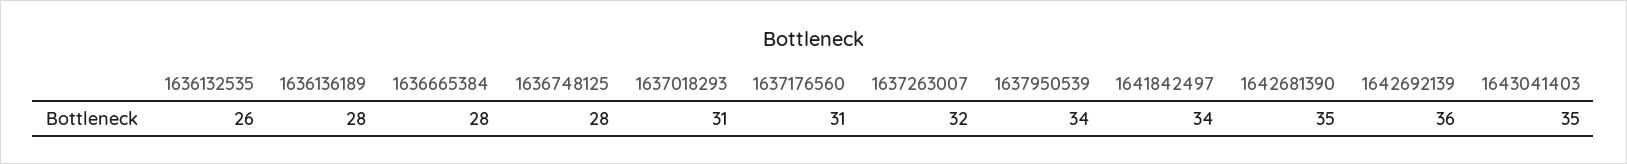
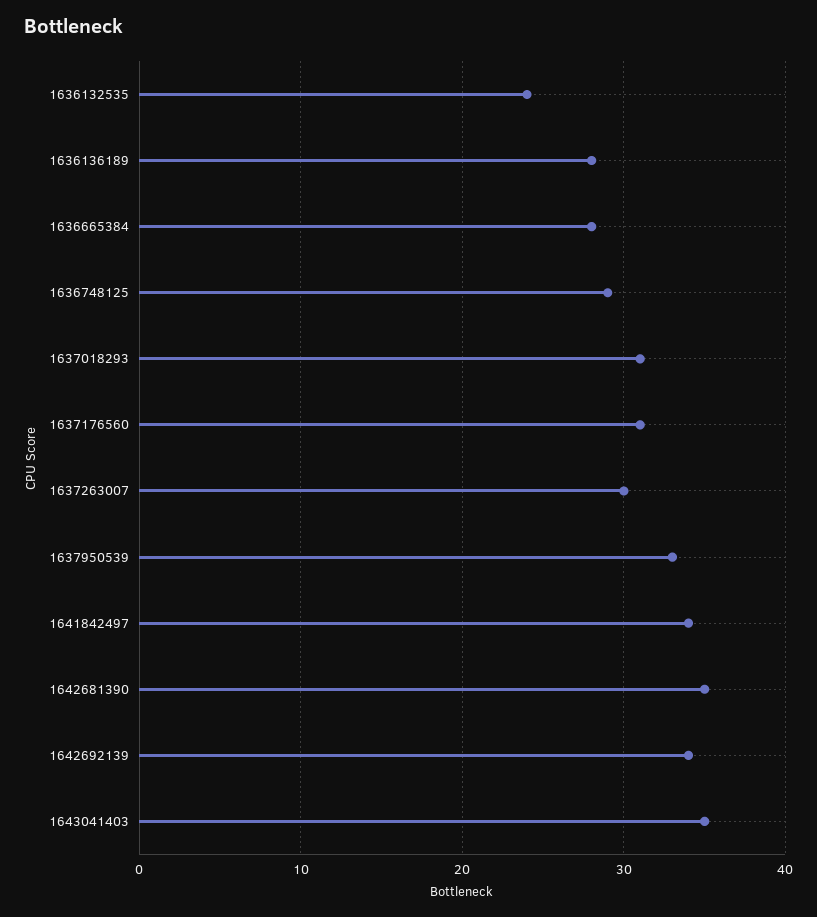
  {
-   "1636132535": 26,
+   "1636132535": 24,
    "1636136189": 28,
    "1636665384": 28,
-   "1636748125": 28,
+   "1636748125": 29,
    "1637018293": 31,
    "1637176560": 31,
-   "1637263007": 32,
+   "1637263007": 30,
-   "1637950539": 34,
+   "1637950539": 33,
    "1641842497": 34,
    "1642681390": 35,
-   "1642692139": 36,
+   "1642692139": 34,
    "1643041403": 35
  }

